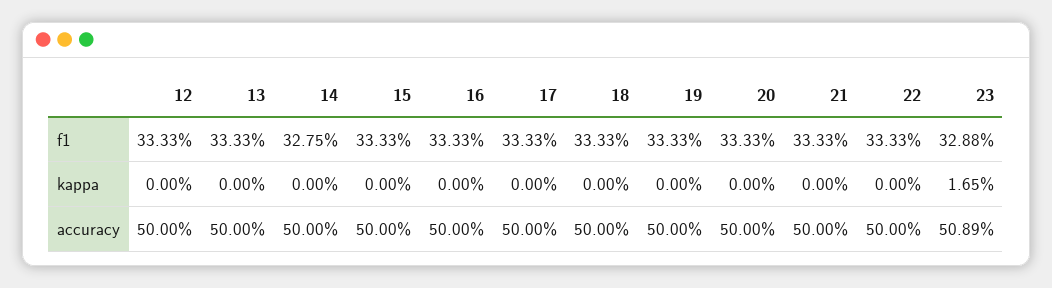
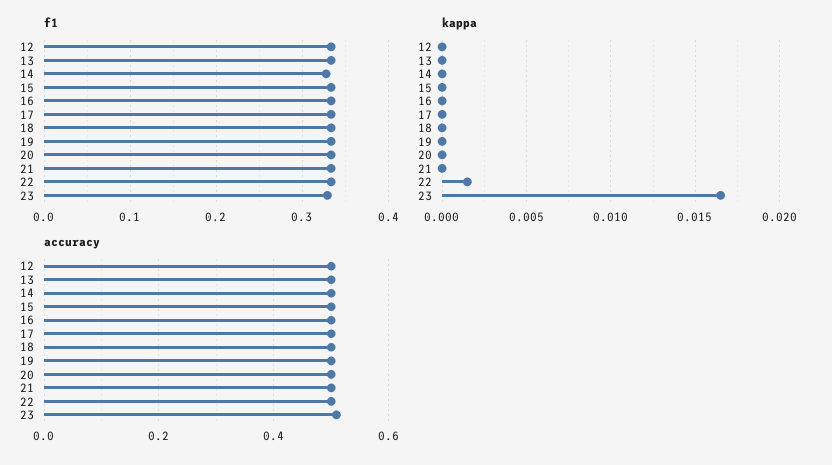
  {
    "f1": {
      "12": 0.3333,
      "13": 0.3333,
      "14": 0.3275,
      "15": 0.3333,
      "16": 0.3333,
      "17": 0.3333,
      "18": 0.3333,
      "19": 0.3333,
      "20": 0.3333,
      "21": 0.3333,
      "22": 0.3333,
      "23": 0.3288
    },
    "kappa": {
      "12": 0,
      "13": 0,
      "14": 0,
      "15": 0,
      "16": 0,
      "17": 0,
      "18": 0,
      "19": 0,
      "20": 0,
      "21": 0,
-     "22": 0,
+     "22": 0.0015,
      "23": 0.0165
    },
    "accuracy": {
      "12": 0.5,
      "13": 0.5,
      "14": 0.5,
      "15": 0.5,
      "16": 0.5,
      "17": 0.5,
      "18": 0.5,
      "19": 0.5,
      "20": 0.5,
      "21": 0.5,
      "22": 0.5,
      "23": 0.5089
    }
  }

